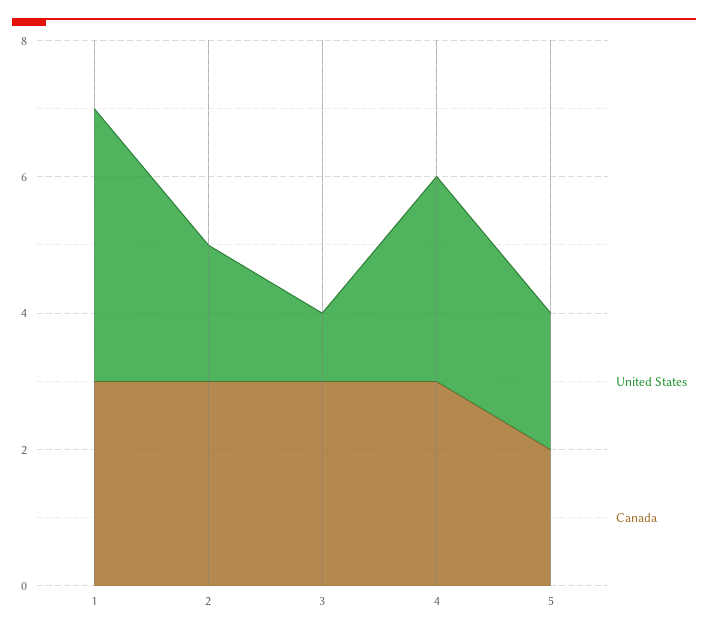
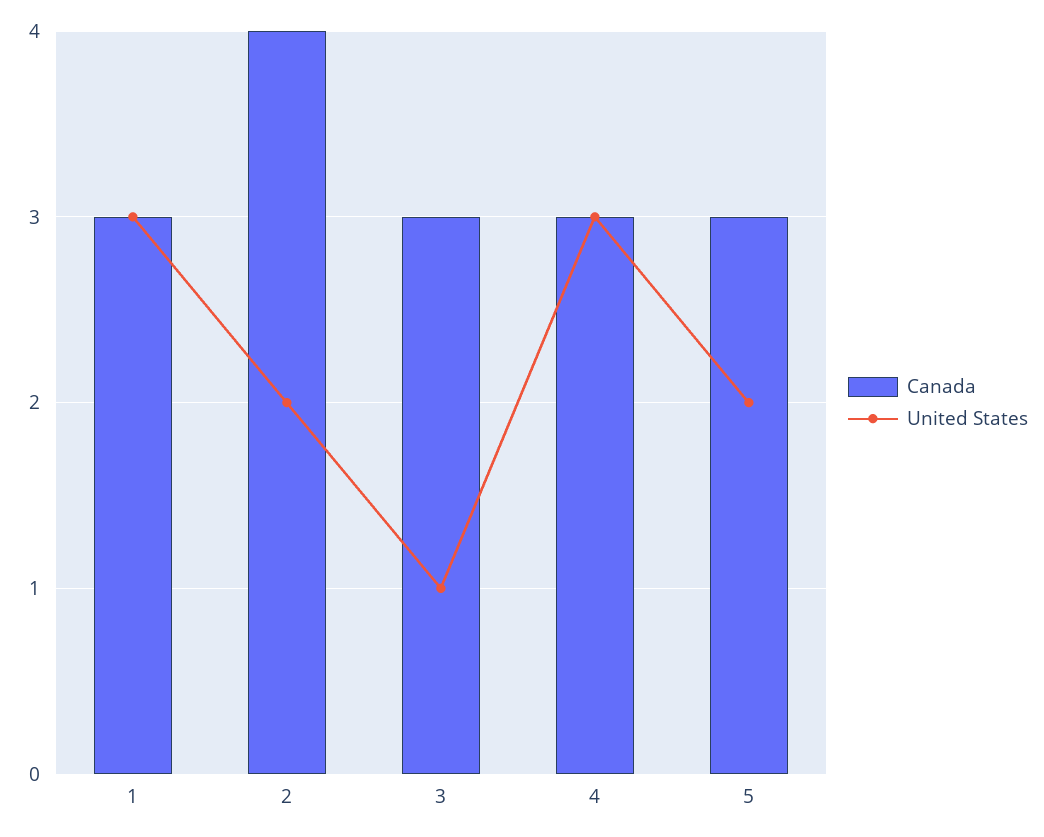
  {
    "United States": {
-     "1": 4,
+     "1": 3,
      "2": 2,
      "3": 1,
      "4": 3,
      "5": 2
    },
    "Canada": {
      "1": 3,
-     "2": 3,
+     "2": 4,
      "3": 3,
      "4": 3,
-     "5": 2
+     "5": 3
    }
  }

